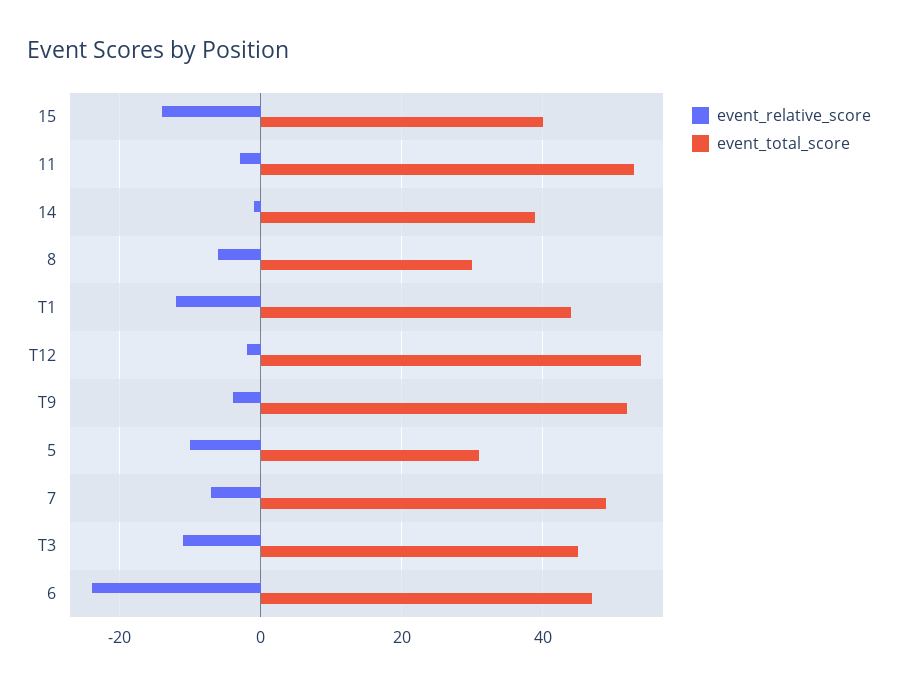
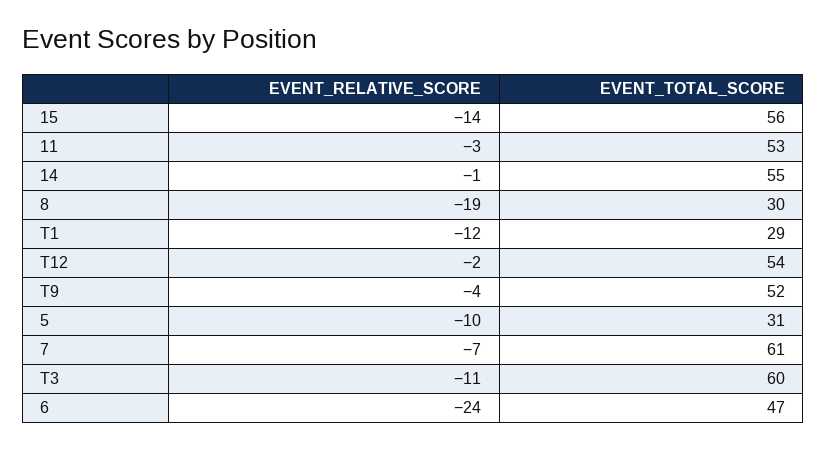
  {
    "event_relative_score": {
      "15": -14,
      "11": -3,
      "14": -1,
-     "8": -5,
+     "8": -19,
      "T1": -12,
      "T12": -2,
      "T9": -4,
      "5": -10,
      "7": -7,
      "T3": -11,
      "6": -24
    },
    "event_total_score": {
-     "15": 40,
+     "15": 56,
      "11": 53,
-     "14": 40,
+     "14": 55,
      "8": 30,
-     "T1": 45,
+     "T1": 29,
      "T12": 54,
      "T9": 52,
      "5": 31,
-     "7": 50,
+     "7": 61,
-     "T3": 45,
+     "T3": 60,
      "6": 47
    }
  }

